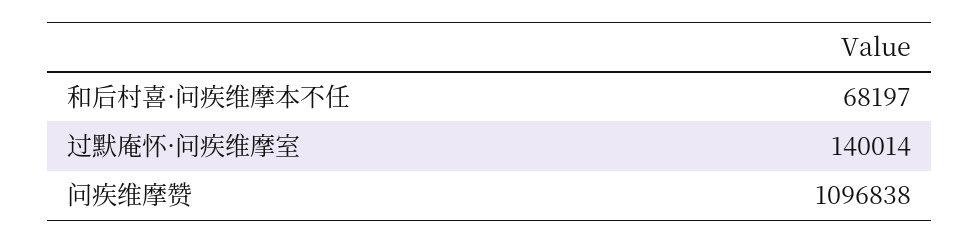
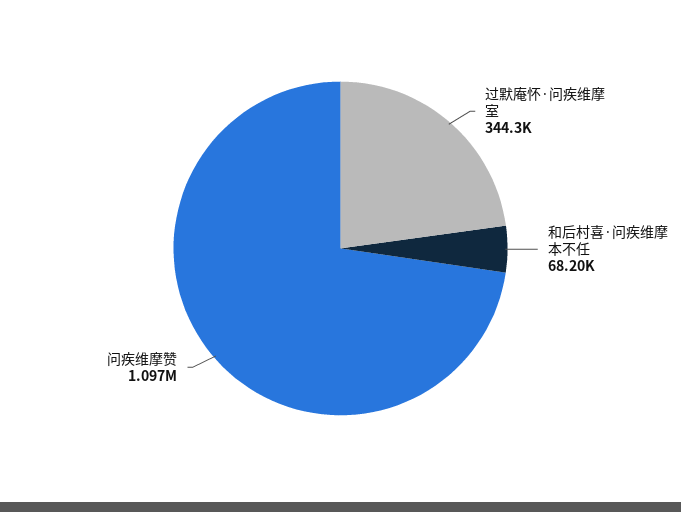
  {
    "和后村喜·问疾维摩本不任": 68197,
-   "过默庵怀·问疾维摩室": 140014,
+   "过默庵怀·问疾维摩室": 344300,
    "问疾维摩赞": 1096838
  }

